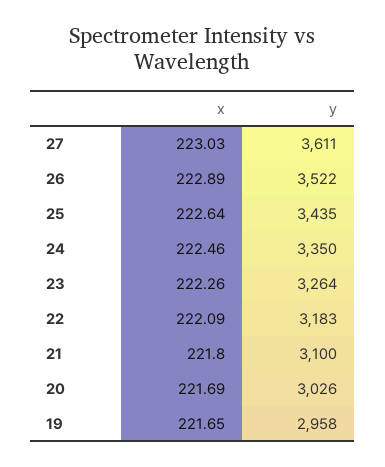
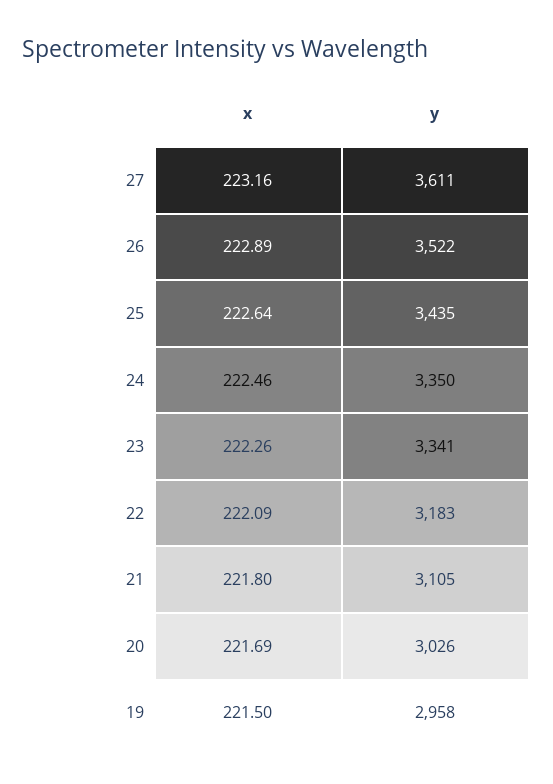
  {
    "x": {
-     "27": 223.03,
+     "27": 223.16,
      "26": 222.89,
      "25": 222.64,
      "24": 222.46,
      "23": 222.26,
      "22": 222.09,
      "21": 221.8,
      "20": 221.69,
-     "19": 221.65
+     "19": 221.5
    },
    "y": {
      "27": 3611,
      "26": 3522,
      "25": 3435,
      "24": 3350,
-     "23": 3264,
+     "23": 3341,
      "22": 3183,
-     "21": 3100,
+     "21": 3105,
      "20": 3026,
      "19": 2958
    }
  }

